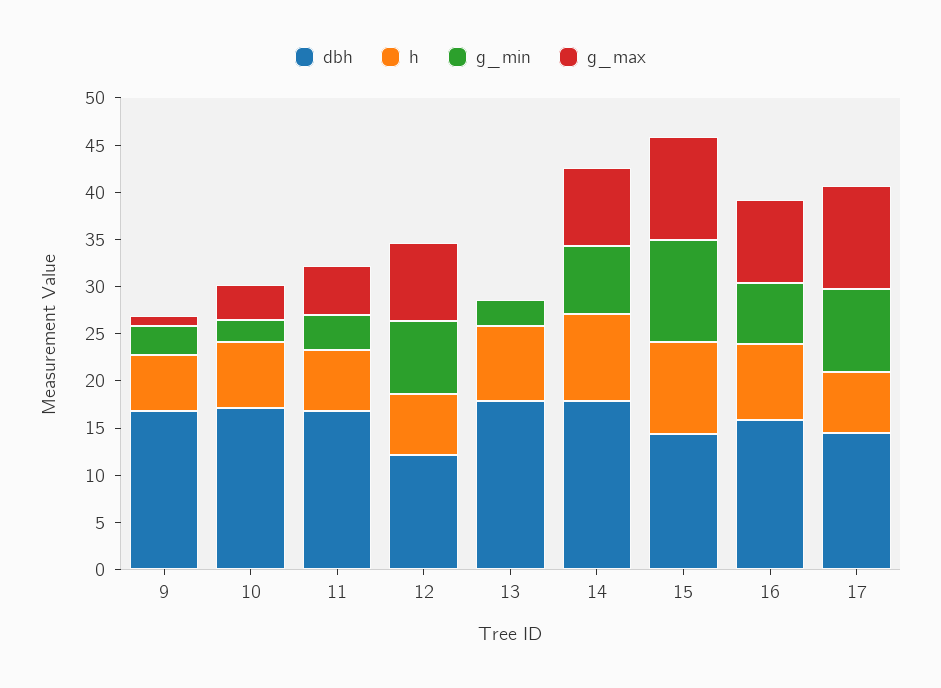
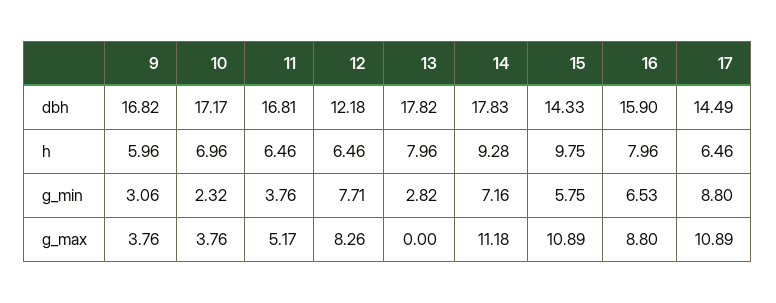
  {
    "dbh": {
      "9": 16.82,
      "10": 17.17,
      "11": 16.81,
      "12": 12.18,
      "13": 17.82,
      "14": 17.83,
      "15": 14.33,
      "16": 15.9,
      "17": 14.49
    },
    "h": {
      "9": 5.96,
      "10": 6.96,
      "11": 6.46,
      "12": 6.46,
      "13": 7.96,
      "14": 9.28,
      "15": 9.75,
      "16": 7.96,
      "17": 6.46
    },
    "g_min": {
      "9": 3.06,
      "10": 2.32,
      "11": 3.76,
      "12": 7.71,
      "13": 2.82,
      "14": 7.16,
-     "15": 11,
+     "15": 5.75,
      "16": 6.53,
      "17": 8.8
    },
    "g_max": {
-     "9": 1,
+     "9": 3.76,
      "10": 3.76,
      "11": 5.17,
      "12": 8.26,
      "13": 0,
-     "14": 8,
+     "14": 11.18,
      "15": 10.89,
      "16": 8.8,
      "17": 10.89
    }
  }

